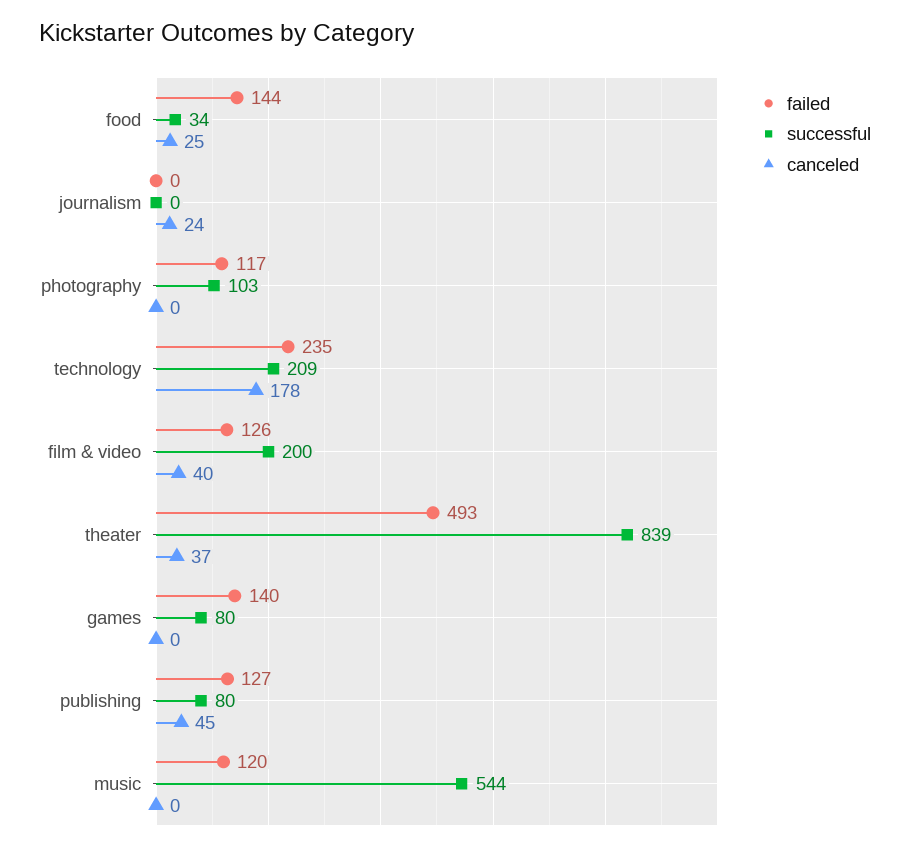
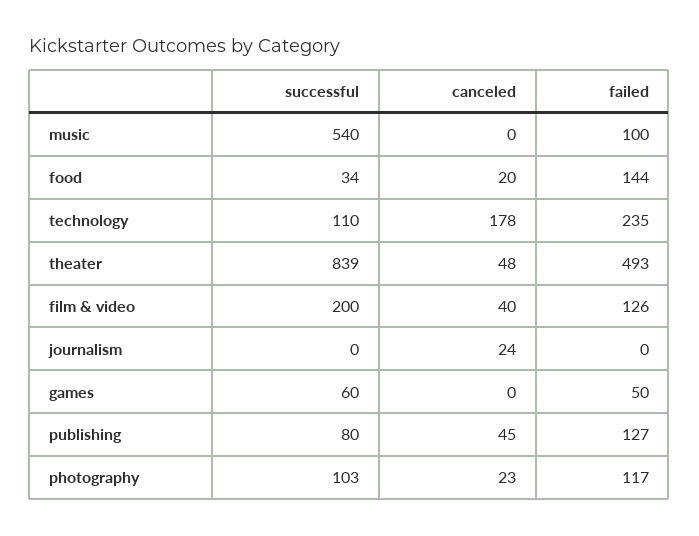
  {
    "failed": {
      "food": 144,
      "journalism": 0,
      "photography": 117,
      "technology": 235,
      "film & video": 126,
      "theater": 493,
-     "games": 140,
+     "games": 50,
      "publishing": 127,
-     "music": 120
+     "music": 100
    },
    "successful": {
      "food": 34,
      "journalism": 0,
      "photography": 103,
-     "technology": 209,
+     "technology": 110,
      "film & video": 200,
      "theater": 839,
-     "games": 80,
+     "games": 60,
      "publishing": 80,
-     "music": 544
+     "music": 540
    },
    "canceled": {
-     "food": 25,
+     "food": 20,
      "journalism": 24,
-     "photography": 0,
+     "photography": 23,
      "technology": 178,
      "film & video": 40,
-     "theater": 37,
+     "theater": 48,
      "games": 0,
      "publishing": 45,
      "music": 0
    }
  }

